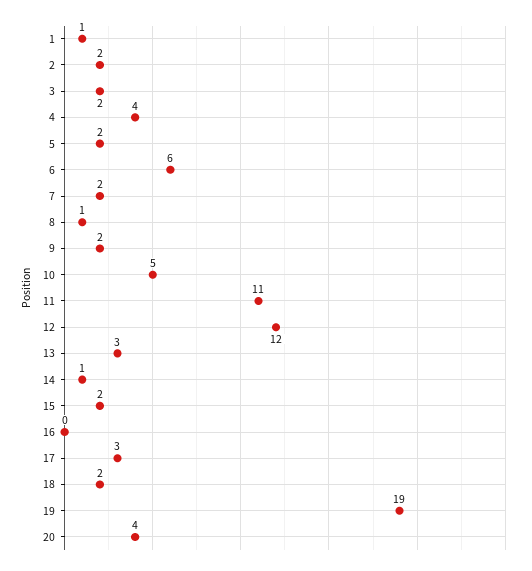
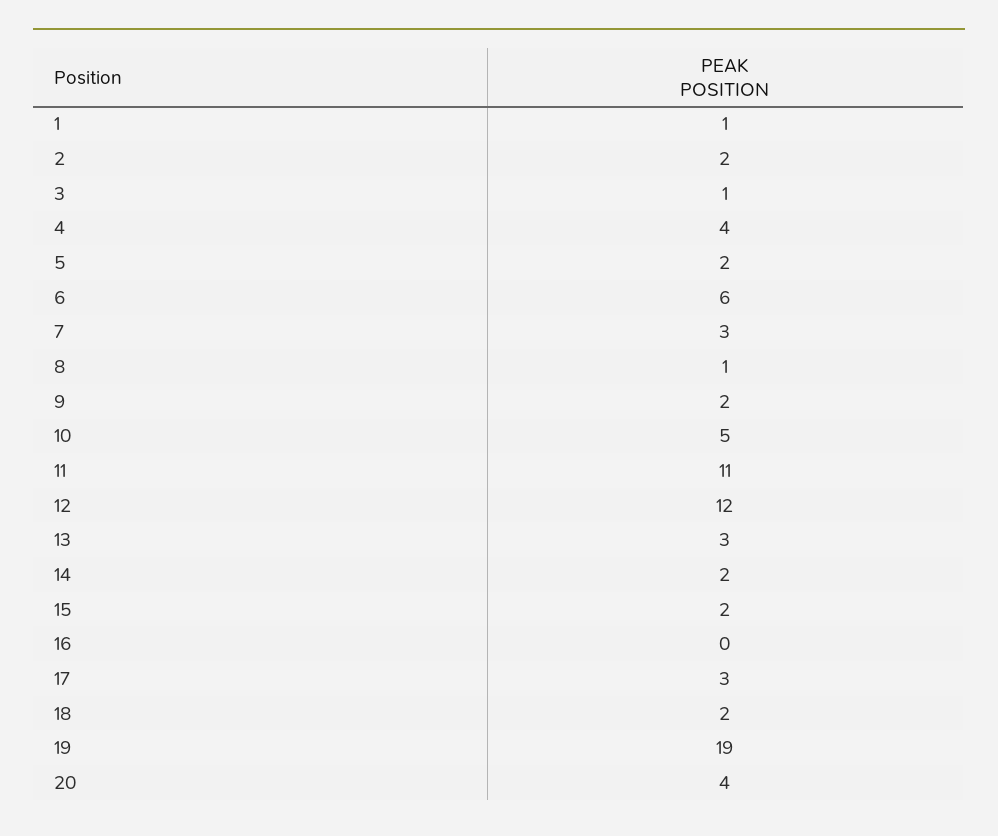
  {
    "1": 1,
    "2": 2,
-   "3": 2,
+   "3": 1,
    "4": 4,
    "5": 2,
    "6": 6,
-   "7": 2,
+   "7": 3,
    "8": 1,
    "9": 2,
    "10": 5,
    "11": 11,
    "12": 12,
    "13": 3,
-   "14": 1,
+   "14": 2,
    "15": 2,
    "16": 0,
    "17": 3,
    "18": 2,
    "19": 19,
    "20": 4
  }

